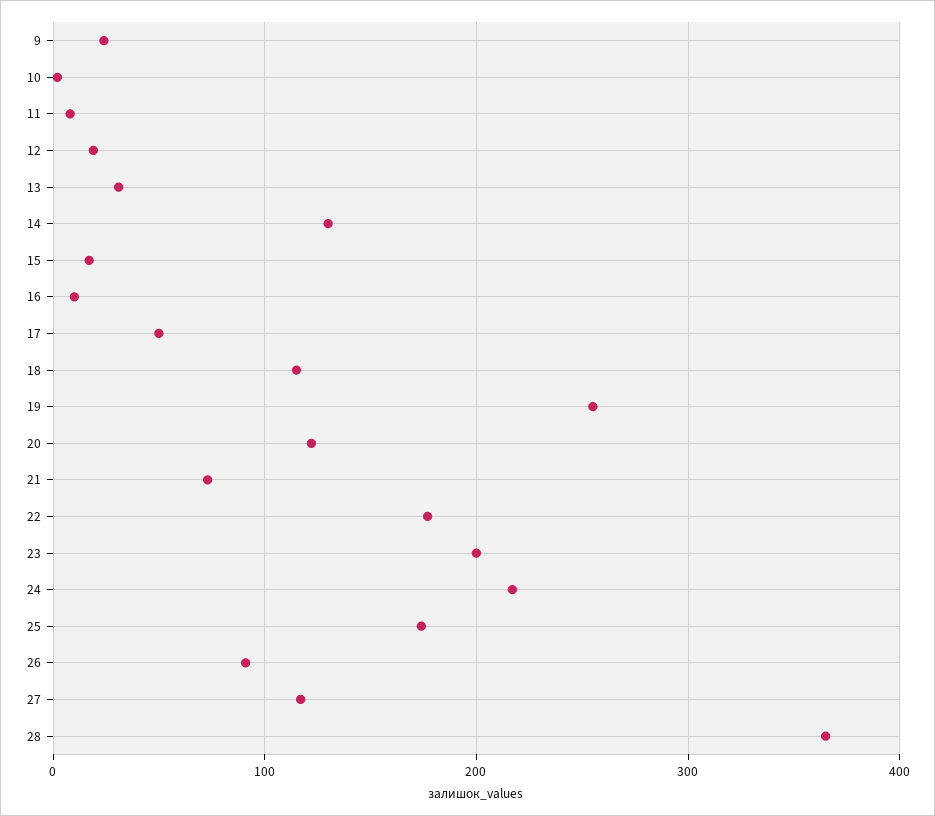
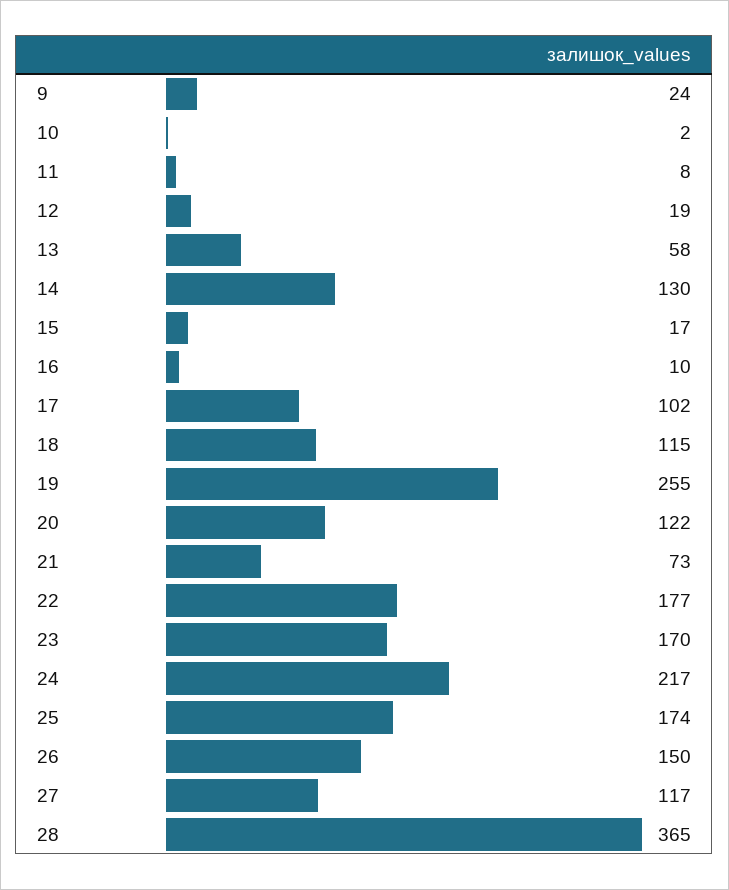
  {
    "9": 24,
    "10": 2,
    "11": 8,
    "12": 19,
-   "13": 30,
+   "13": 58,
    "14": 130,
    "15": 17,
    "16": 10,
-   "17": 50,
+   "17": 102,
    "18": 115,
    "19": 255,
    "20": 122,
    "21": 73,
    "22": 177,
-   "23": 200,
+   "23": 170,
    "24": 217,
    "25": 174,
-   "26": 90,
+   "26": 150,
    "27": 117,
    "28": 365
  }

